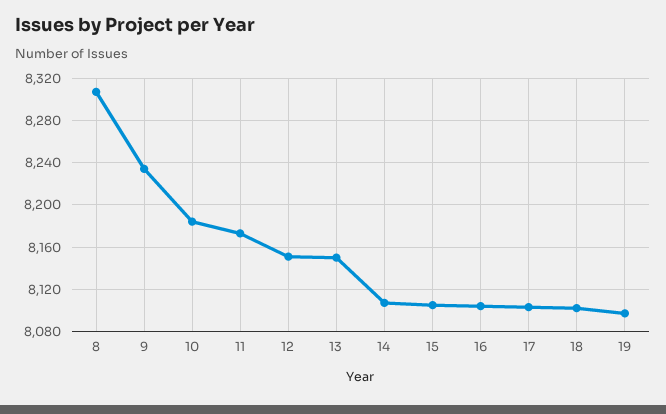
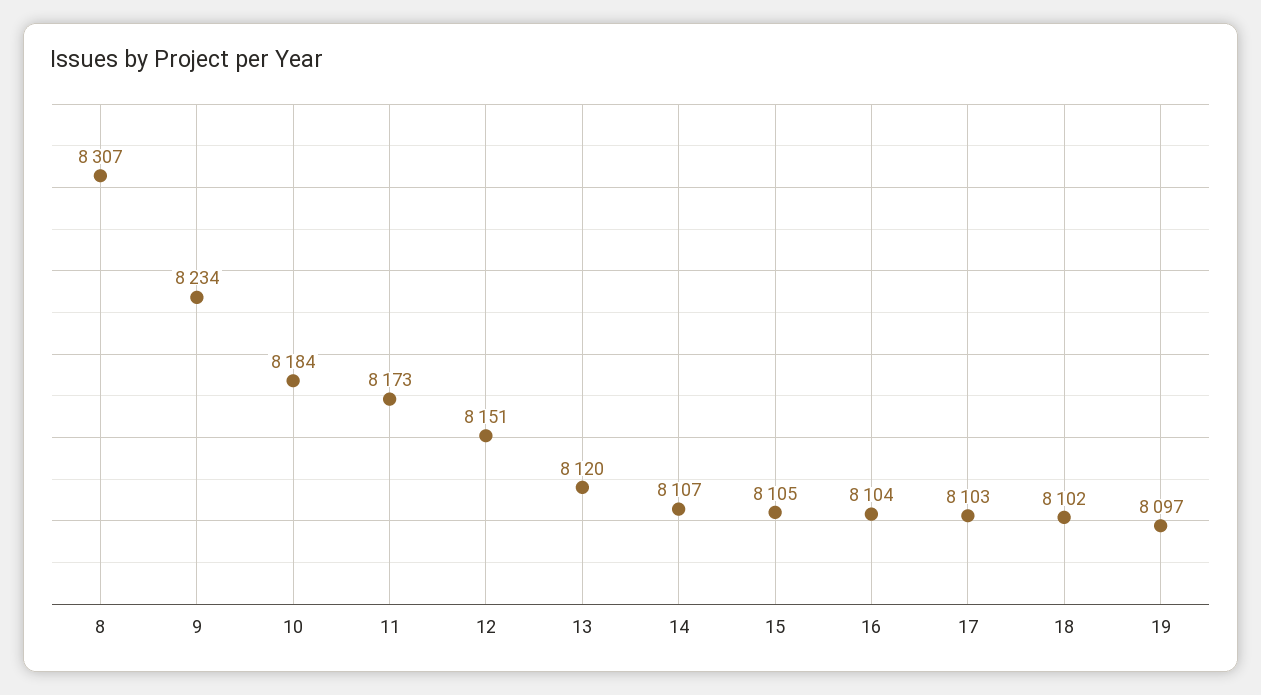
  {
    "8": 8307,
    "9": 8234,
    "10": 8184,
    "11": 8173,
    "12": 8151,
-   "13": 8150,
+   "13": 8120,
    "14": 8107,
    "15": 8105,
    "16": 8104,
    "17": 8103,
    "18": 8102,
    "19": 8097
  }

